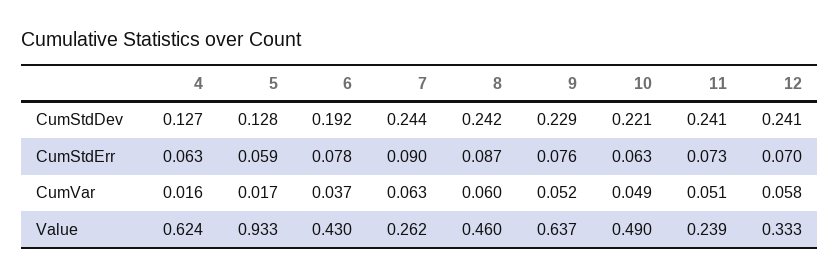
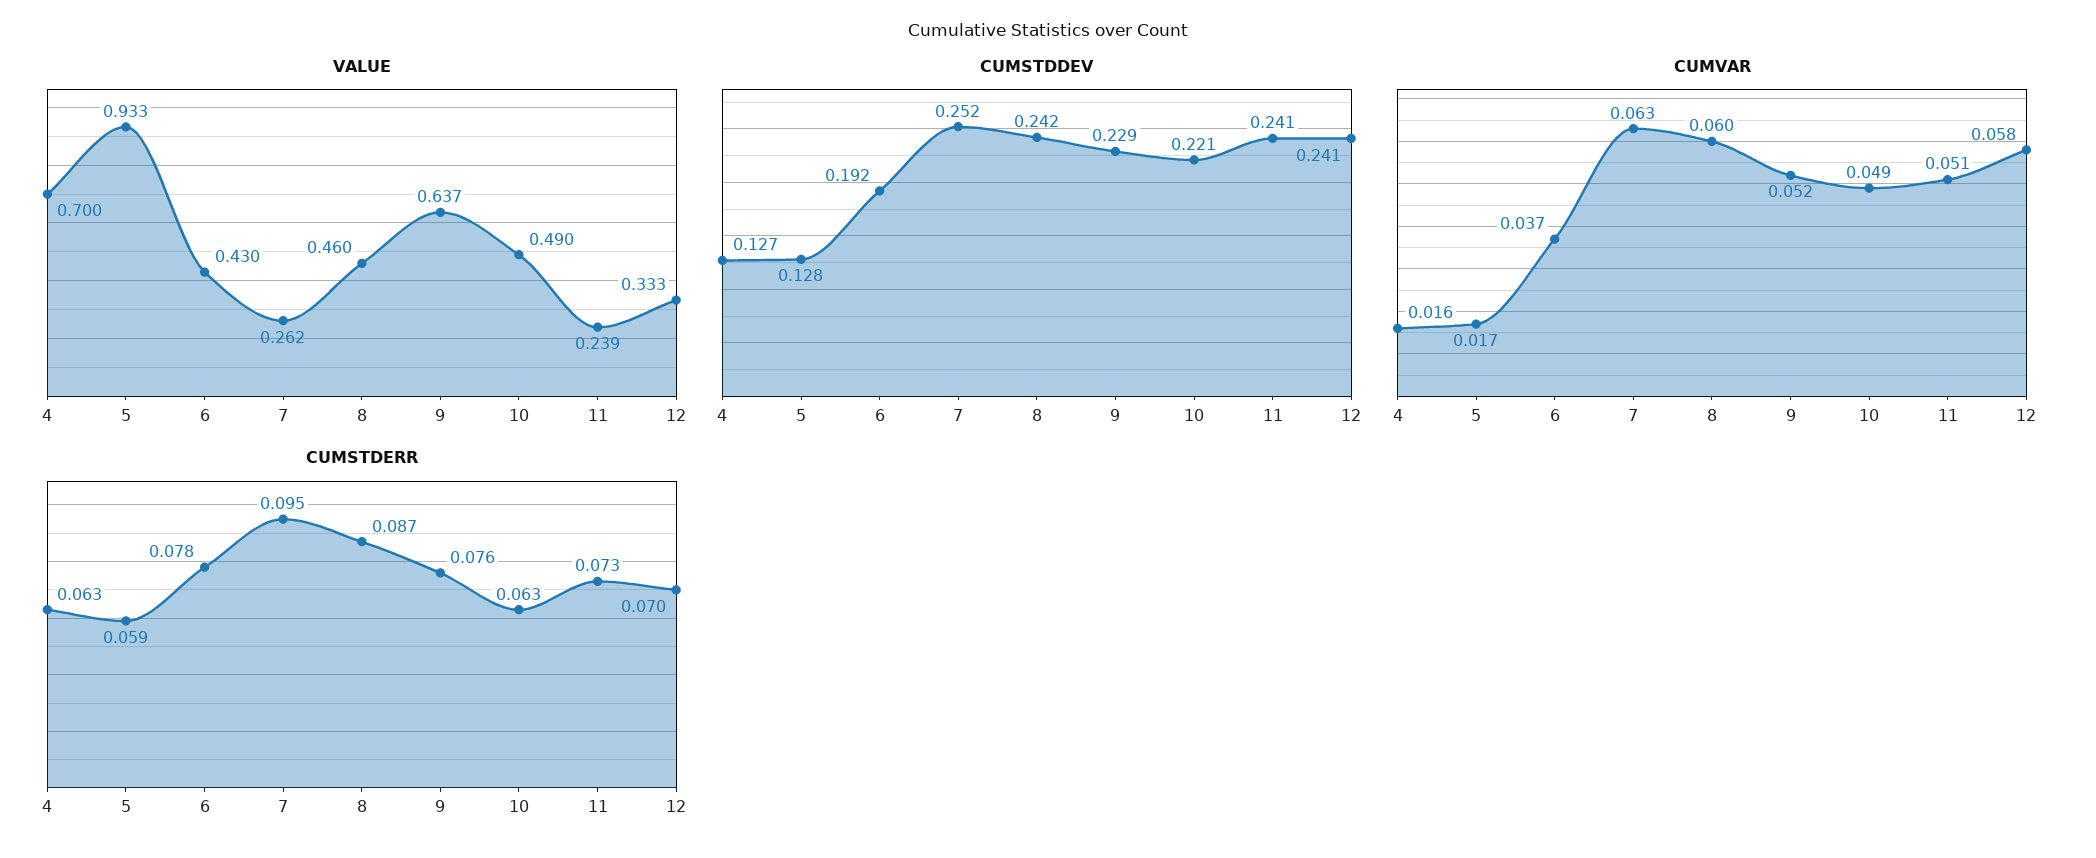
  {
    "CumStdDev": {
      "4": 0.127,
      "5": 0.128,
      "6": 0.192,
-     "7": 0.244,
+     "7": 0.252,
      "8": 0.242,
      "9": 0.229,
      "10": 0.221,
      "11": 0.241,
      "12": 0.241
    },
    "CumStdErr": {
      "4": 0.063,
      "5": 0.059,
      "6": 0.078,
-     "7": 0.09,
+     "7": 0.095,
      "8": 0.087,
      "9": 0.076,
      "10": 0.063,
      "11": 0.073,
      "12": 0.07
    },
    "CumVar": {
      "4": 0.016,
      "5": 0.017,
      "6": 0.037,
      "7": 0.063,
      "8": 0.06,
      "9": 0.052,
      "10": 0.049,
      "11": 0.051,
      "12": 0.058
    },
    "Value": {
-     "4": 0.624,
+     "4": 0.7,
      "5": 0.933,
      "6": 0.43,
      "7": 0.262,
      "8": 0.46,
      "9": 0.637,
      "10": 0.49,
      "11": 0.239,
      "12": 0.333
    }
  }

